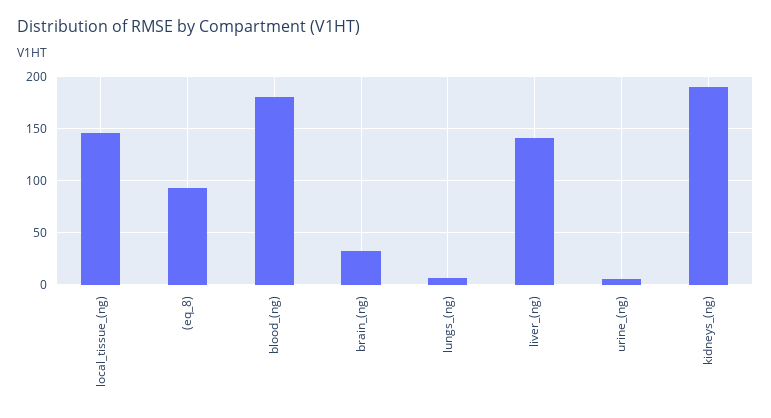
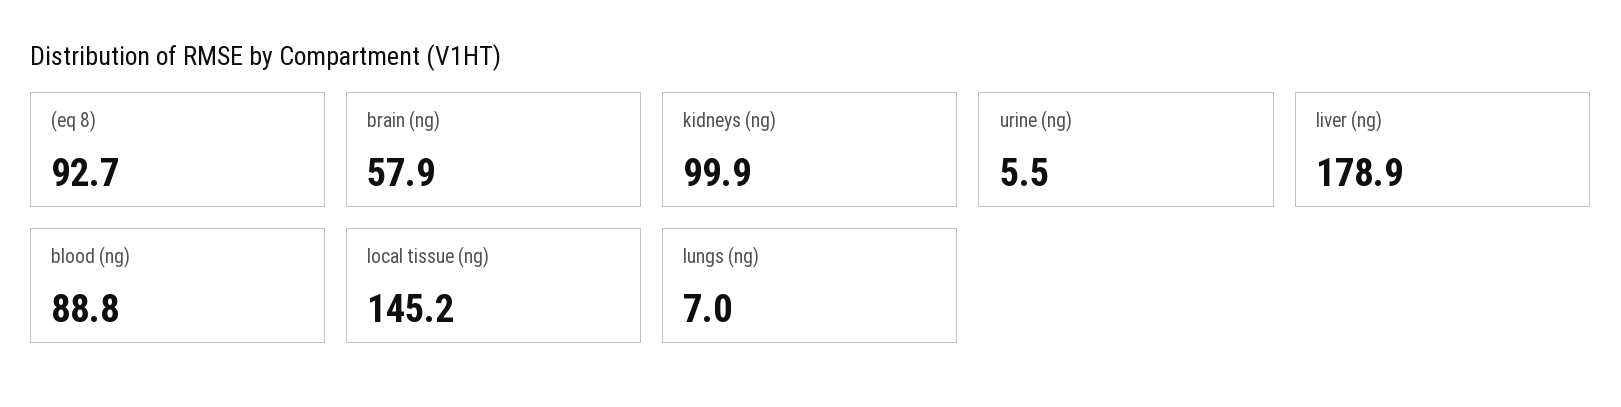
  {
    "local_tissue_(ng)": 145.2,
    "(eq_8)": 92.7,
-   "blood_(ng)": 180,
+   "blood_(ng)": 88.8,
-   "brain_(ng)": 30,
+   "brain_(ng)": 57.9,
    "lungs_(ng)": 7,
-   "liver_(ng)": 140,
+   "liver_(ng)": 178.9,
    "urine_(ng)": 5.5,
-   "kidneys_(ng)": 190
+   "kidneys_(ng)": 99.9
  }

